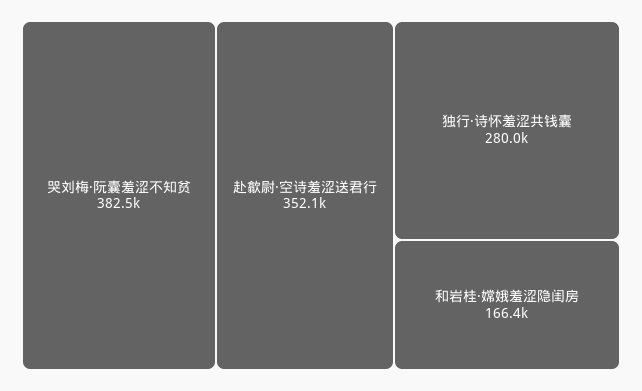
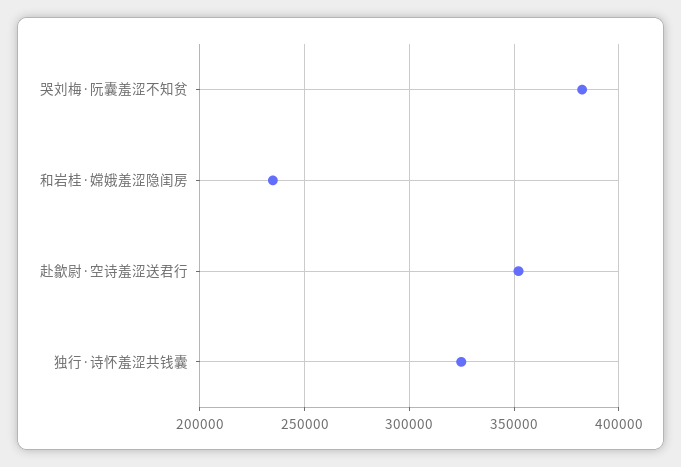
  {
    "哭刘梅·阮囊羞涩不知贫": 382500,
    "赴歙尉·空诗羞涩送君行": 352100,
-   "独行·诗怀羞涩共钱囊": 280000,
+   "独行·诗怀羞涩共钱囊": 325000,
-   "和岩桂·嫦娥羞涩隐闺房": 166400
+   "和岩桂·嫦娥羞涩隐闺房": 235000
  }

